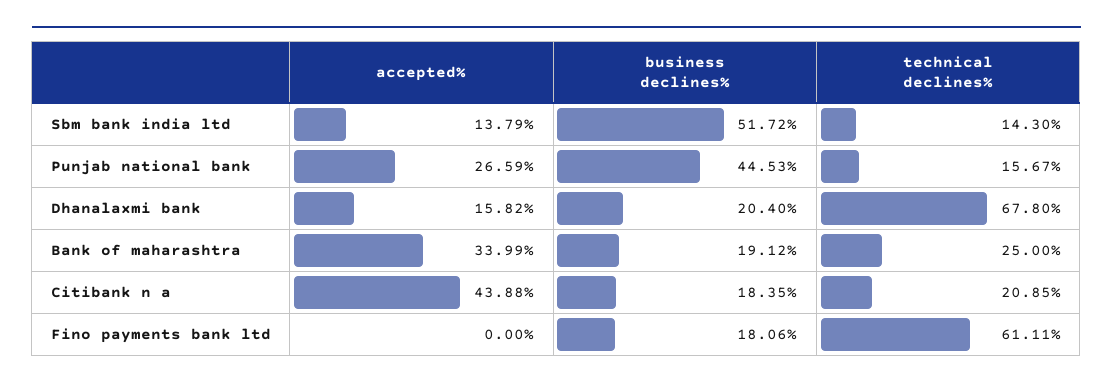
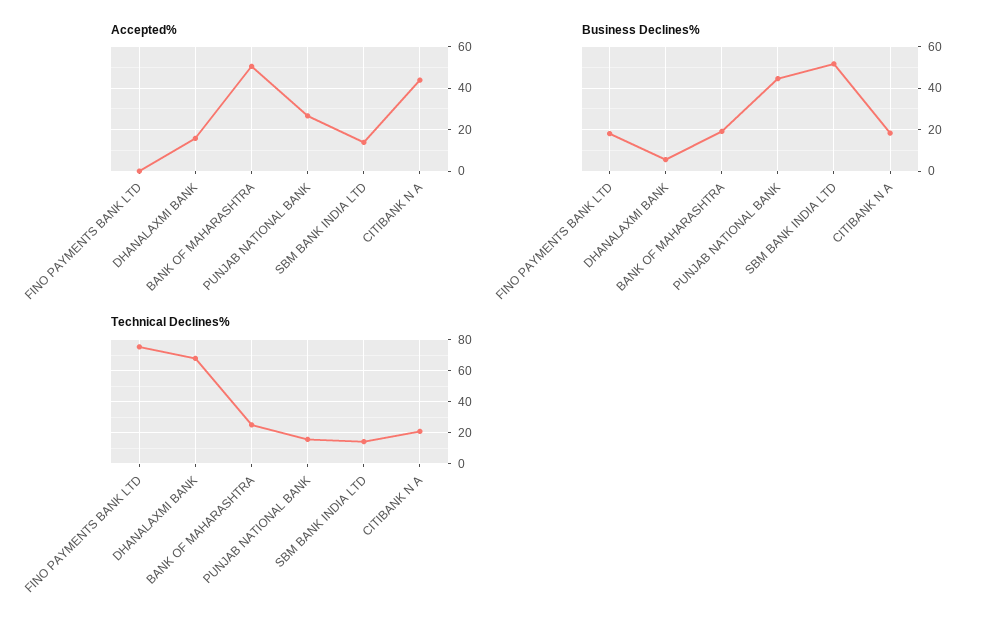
  {
    "accepted%": {
      "Sbm bank india ltd": 13.79,
      "Punjab national bank": 26.59,
      "Dhanalaxmi bank": 15.82,
-     "Bank of maharashtra": 33.99,
+     "Bank of maharashtra": 50,
      "Citibank n a": 43.88,
      "Fino payments bank ltd": 0
    },
    "business declines%": {
      "Sbm bank india ltd": 51.72,
      "Punjab national bank": 44.53,
-     "Dhanalaxmi bank": 20.4,
+     "Dhanalaxmi bank": 5,
      "Bank of maharashtra": 19.12,
      "Citibank n a": 18.35,
      "Fino payments bank ltd": 18.06
    },
    "technical declines%": {
      "Sbm bank india ltd": 14.3,
      "Punjab national bank": 15.67,
      "Dhanalaxmi bank": 67.8,
      "Bank of maharashtra": 25,
      "Citibank n a": 20.85,
-     "Fino payments bank ltd": 61.11
+     "Fino payments bank ltd": 75
    }
  }

